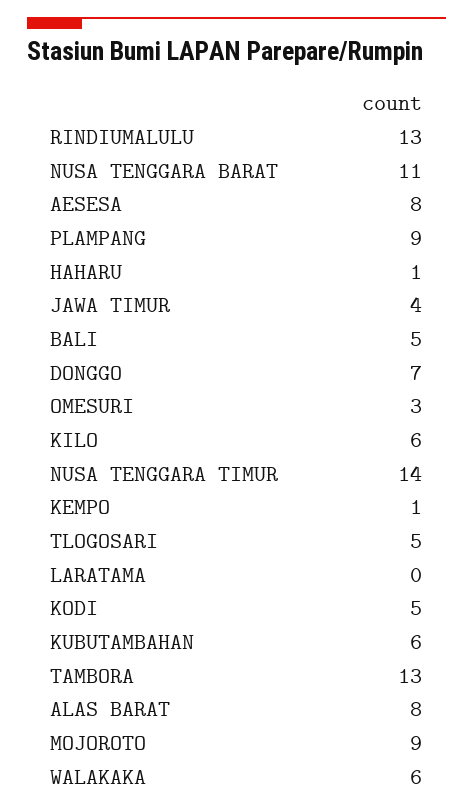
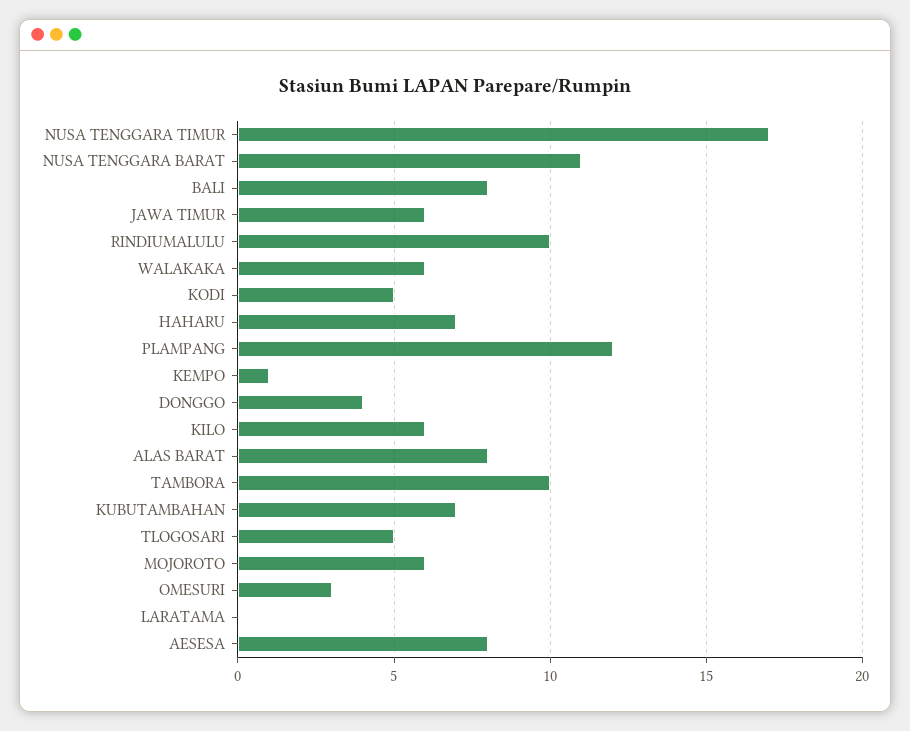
  {
-   "RINDIUMALULU": 13,
+   "RINDIUMALULU": 10,
    "NUSA TENGGARA BARAT": 11,
    "AESESA": 8,
-   "PLAMPANG": 9,
+   "PLAMPANG": 12,
-   "HAHARU": 1,
+   "HAHARU": 7,
-   "JAWA TIMUR": 4,
+   "JAWA TIMUR": 6,
-   "BALI": 5,
+   "BALI": 8,
-   "DONGGO": 7,
+   "DONGGO": 4,
    "OMESURI": 3,
    "KILO": 6,
-   "NUSA TENGGARA TIMUR": 14,
+   "NUSA TENGGARA TIMUR": 17,
    "KEMPO": 1,
    "TLOGOSARI": 5,
    "LARATAMA": 0,
    "KODI": 5,
-   "KUBUTAMBAHAN": 6,
+   "KUBUTAMBAHAN": 7,
-   "TAMBORA": 13,
+   "TAMBORA": 10,
    "ALAS BARAT": 8,
-   "MOJOROTO": 9,
+   "MOJOROTO": 6,
    "WALAKAKA": 6
  }

